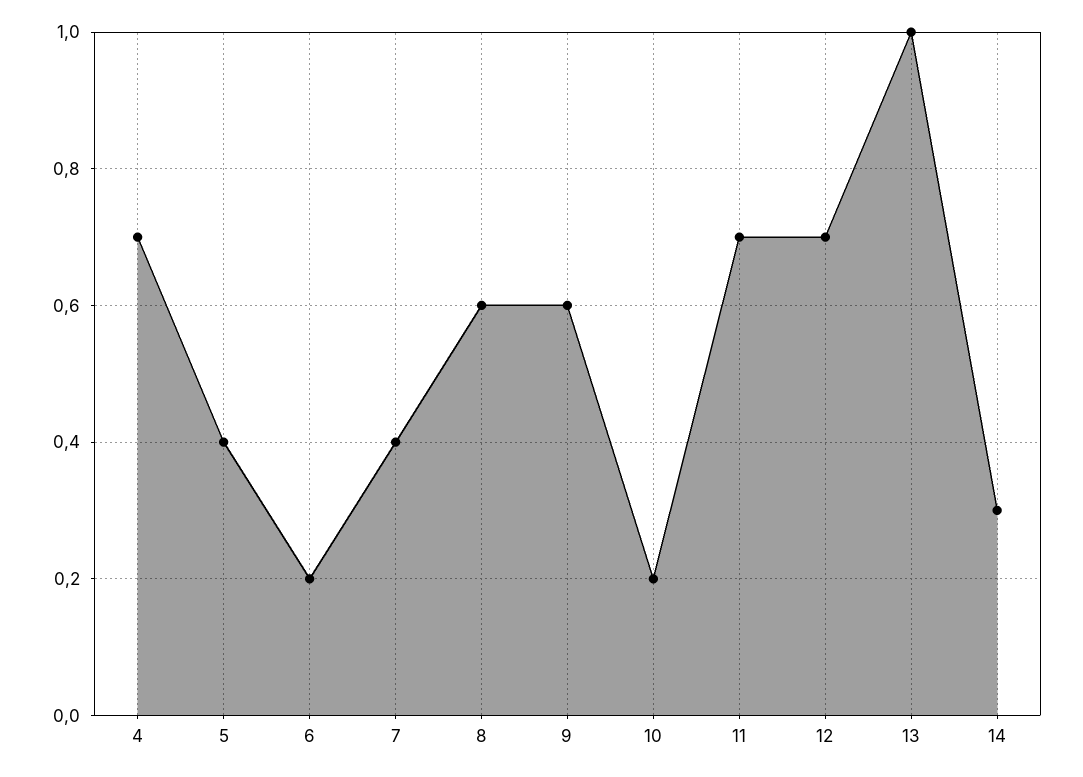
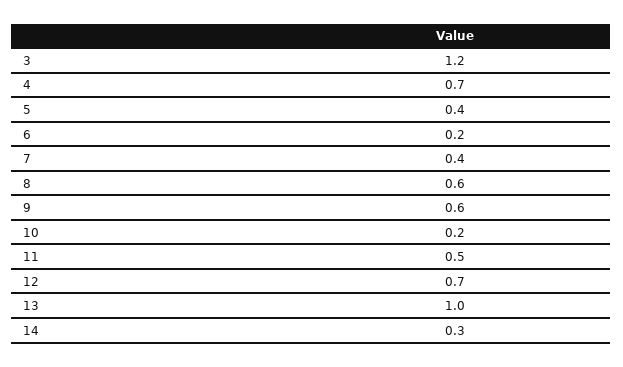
  {
    "4": 0.7,
    "5": 0.4,
    "6": 0.2,
    "7": 0.4,
    "8": 0.6,
    "9": 0.6,
    "10": 0.2,
-   "11": 0.7,
+   "11": 0.5,
    "12": 0.7,
    "13": 1,
-   "14": 0.3
+   "14": 0.3,
+   "3": 1.2
  }

